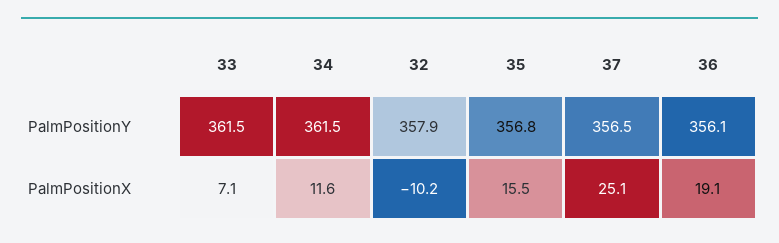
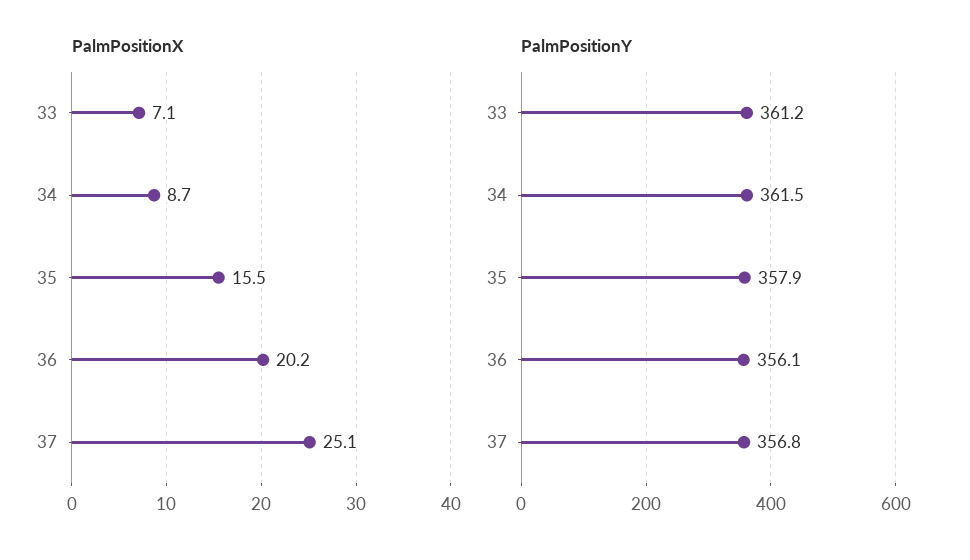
  {
    "PalmPositionY": {
-     "33": 361.5,
+     "33": 361.2,
      "34": 361.5,
-     "32": 357.9,
-     "35": 356.8,
+     "35": 357.9,
-     "37": 356.5,
+     "37": 356.8,
      "36": 356.1
    },
    "PalmPositionX": {
      "33": 7.1,
-     "34": 11.6,
+     "34": 8.7,
-     "32": -10.2,
      "35": 15.5,
      "37": 25.1,
-     "36": 19.1
+     "36": 20.2
    }
  }

